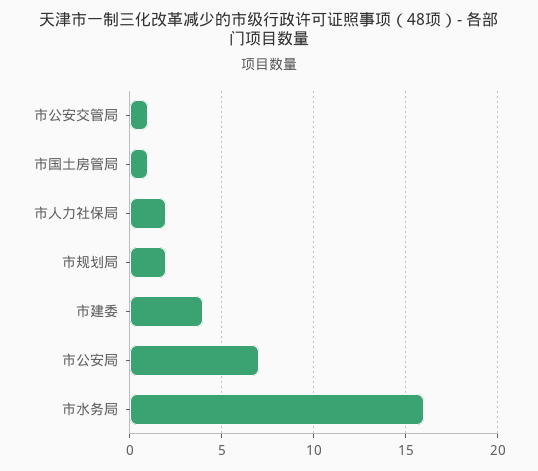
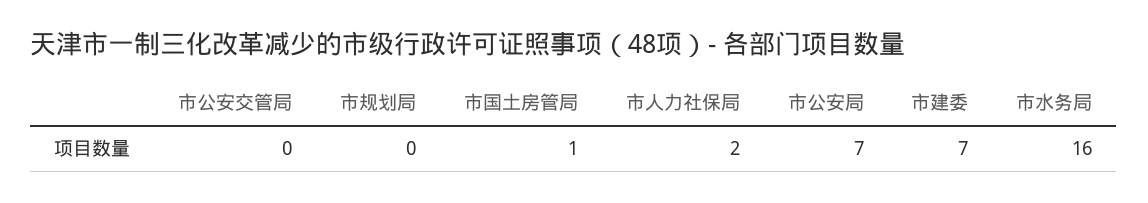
  {
-   "市公安交管局": 1,
+   "市公安交管局": 0,
    "市国土房管局": 1,
    "市人力社保局": 2,
-   "市规划局": 2,
+   "市规划局": 0,
-   "市建委": 4,
+   "市建委": 7,
    "市公安局": 7,
    "市水务局": 16
  }

